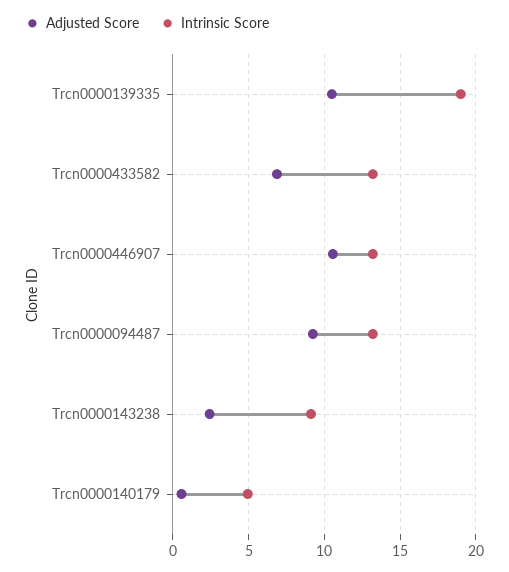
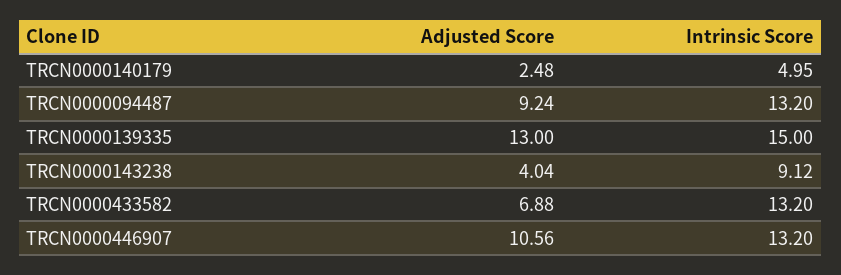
  {
    "Adjusted Score": {
-     "Trcn0000139335": 10.5,
+     "Trcn0000139335": 13,
      "Trcn0000433582": 6.88,
      "Trcn0000446907": 10.56,
      "Trcn0000094487": 9.24,
-     "Trcn0000143238": 2.5,
+     "Trcn0000143238": 4.04,
-     "Trcn0000140179": 0.5
+     "Trcn0000140179": 2.48
    },
    "Intrinsic Score": {
-     "Trcn0000139335": 19,
+     "Trcn0000139335": 15,
      "Trcn0000433582": 13.2,
      "Trcn0000446907": 13.2,
      "Trcn0000094487": 13.2,
      "Trcn0000143238": 9.12,
      "Trcn0000140179": 4.95
    }
  }

